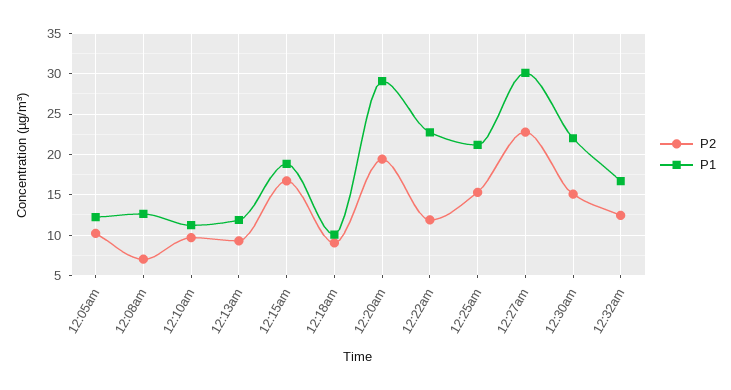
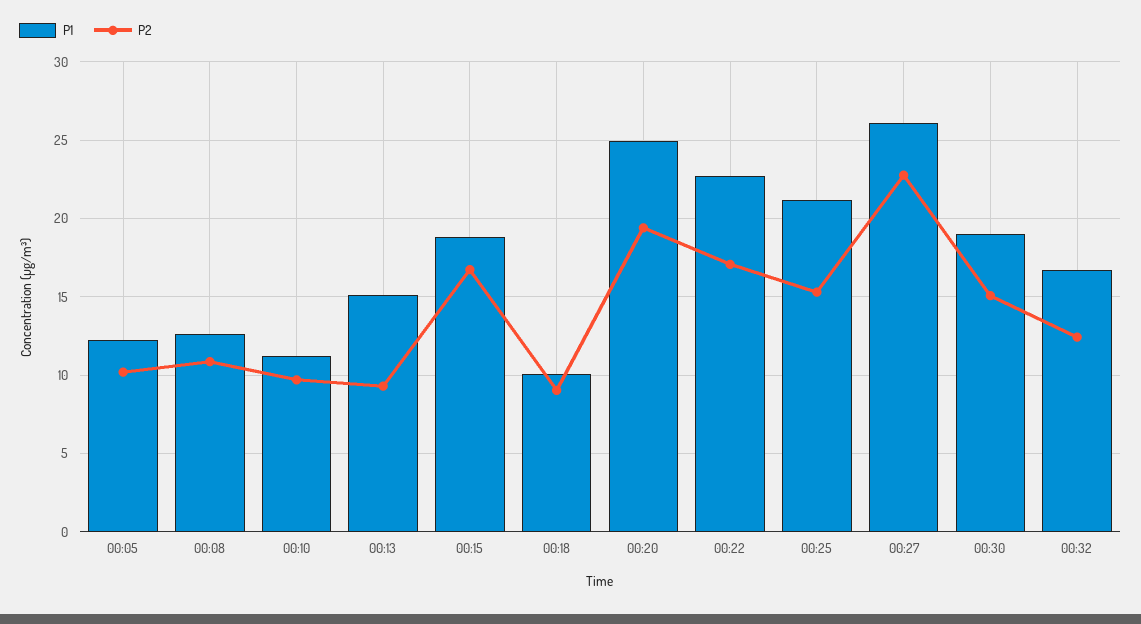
  {
    "P2": {
      "12:05am": 10,
-     "12:08am": 7,
+     "12:08am": 11,
      "12:10am": 9.5,
      "12:13am": 9.5,
      "12:15am": 16.5,
      "12:18am": 9,
      "12:20am": 19.5,
-     "12:22am": 12,
+     "12:22am": 17,
      "12:25am": 15.5,
      "12:27am": 23,
      "12:30am": 15,
      "12:32am": 12.5
    },
    "P1": {
      "12:05am": 12,
      "12:08am": 12.5,
      "12:10am": 11,
-     "12:13am": 12,
+     "12:13am": 15,
      "12:15am": 19,
      "12:18am": 10,
-     "12:20am": 29,
+     "12:20am": 25,
      "12:22am": 22.5,
      "12:25am": 21,
-     "12:27am": 30,
+     "12:27am": 26,
-     "12:30am": 22,
+     "12:30am": 19,
      "12:32am": 16.5
    }
  }

